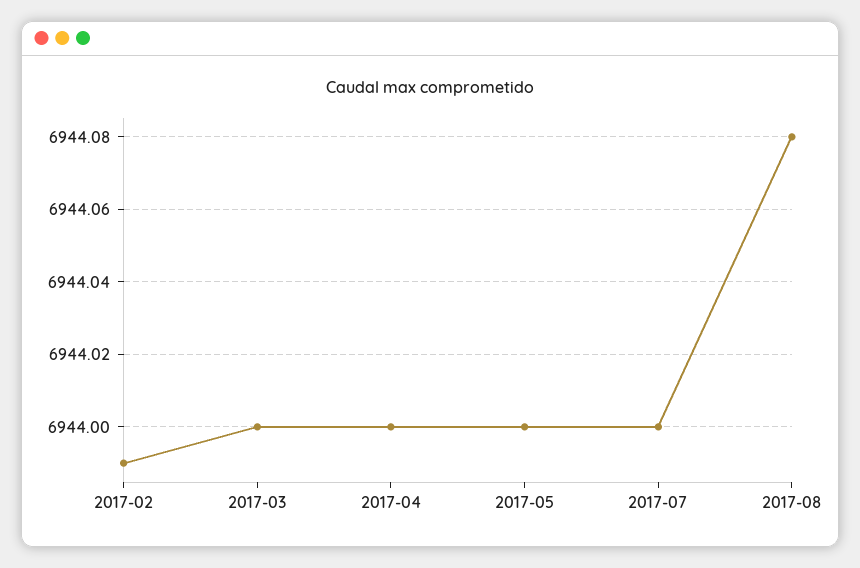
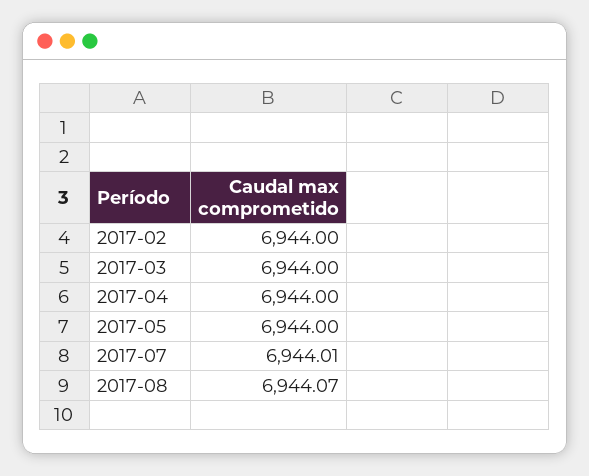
  {
-   "2017-02": 6943.99,
+   "2017-02": 6944,
    "2017-03": 6944,
    "2017-04": 6944,
    "2017-05": 6944,
-   "2017-07": 6944,
+   "2017-07": 6944.01,
-   "2017-08": 6944.08
+   "2017-08": 6944.07
  }

